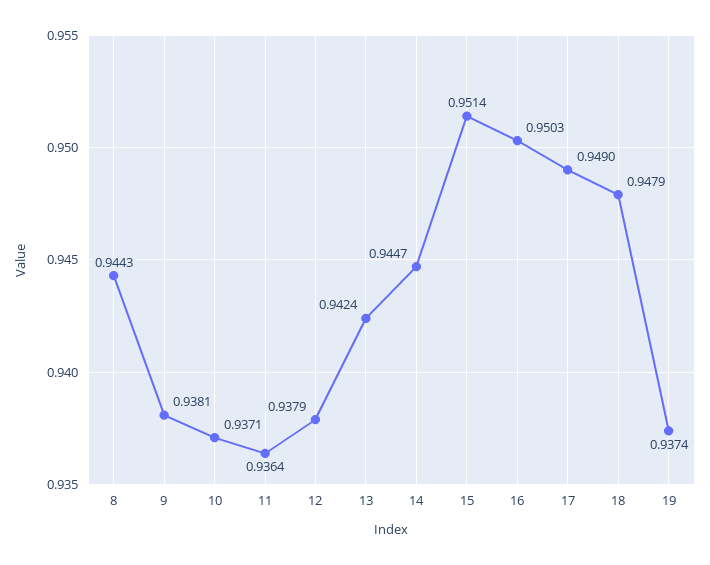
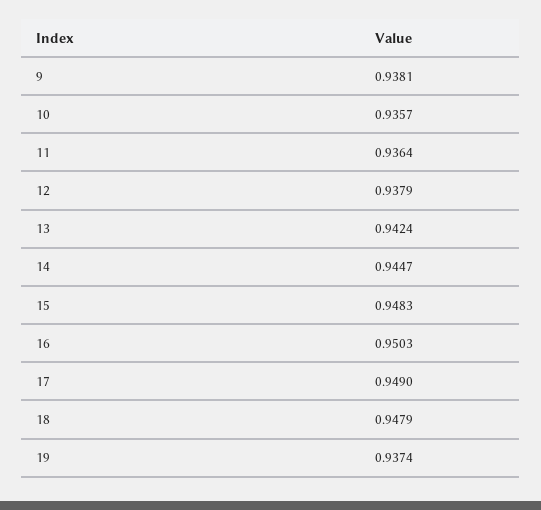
  {
-   "8": 0.9443,
    "9": 0.9381,
-   "10": 0.9371,
+   "10": 0.9357,
    "11": 0.9364,
    "12": 0.9379,
    "13": 0.9424,
    "14": 0.9447,
-   "15": 0.9514,
+   "15": 0.9483,
    "16": 0.9503,
    "17": 0.949,
    "18": 0.9479,
    "19": 0.9374
  }

